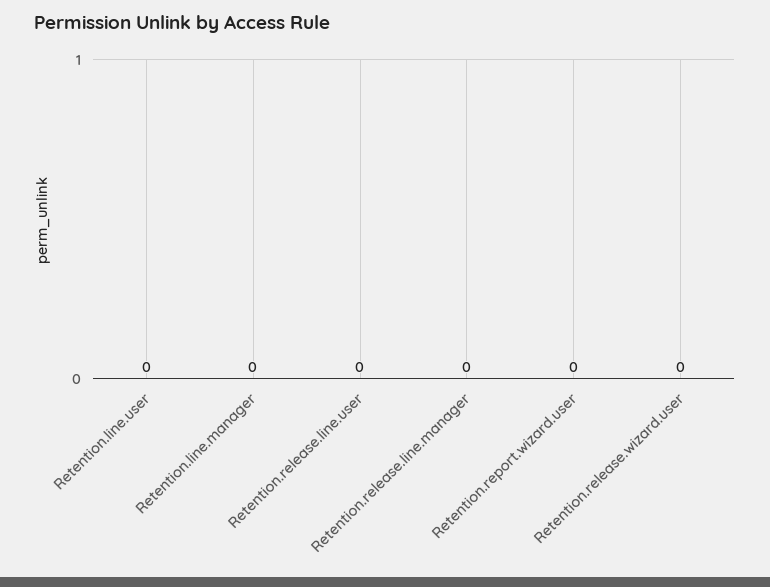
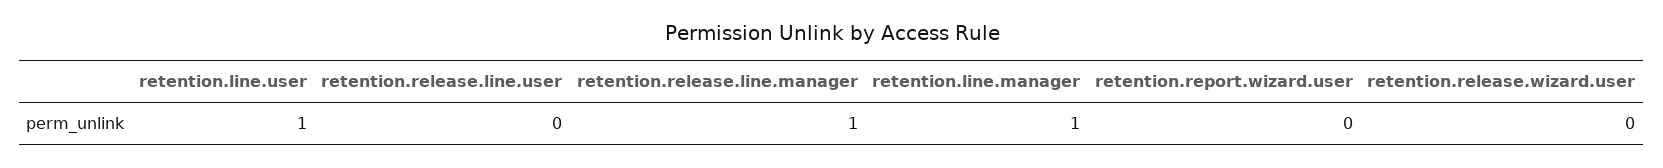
  {
-   "Retention.line.user": 0,
+   "Retention.line.user": 1,
-   "Retention.line.manager": 0,
+   "Retention.line.manager": 1,
    "Retention.release.line.user": 0,
-   "Retention.release.line.manager": 0,
+   "Retention.release.line.manager": 1,
    "Retention.report.wizard.user": 0,
    "Retention.release.wizard.user": 0
  }

